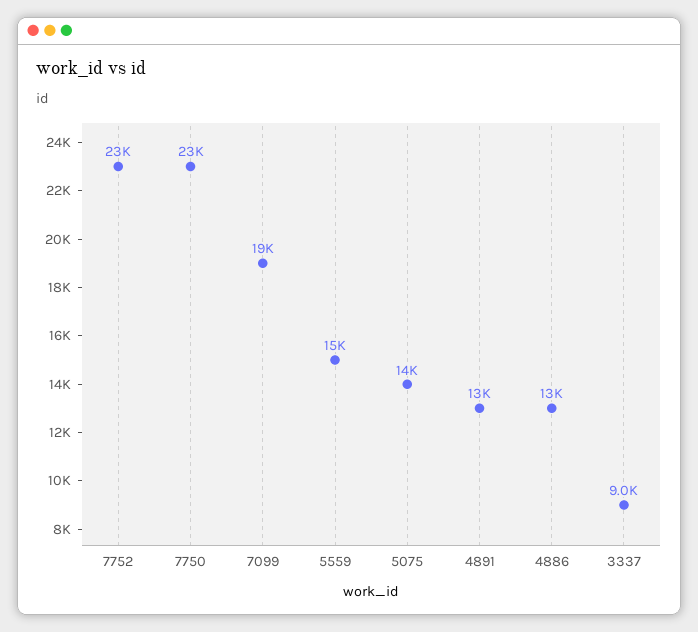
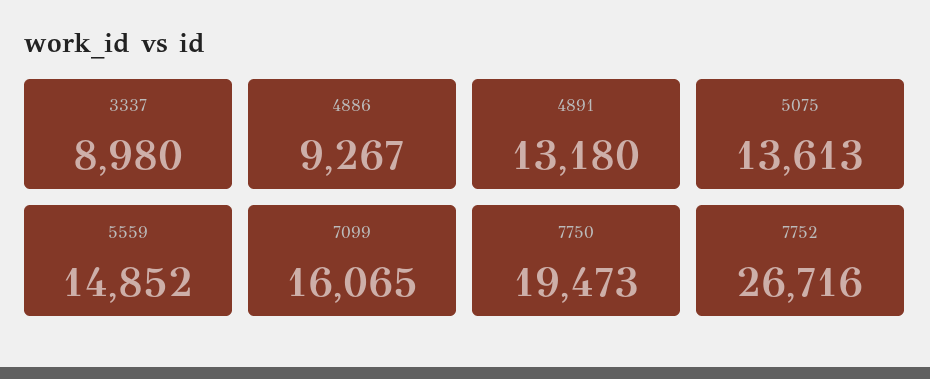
  {
-   "7752": 23000,
+   "7752": 26716,
-   "7750": 23000,
+   "7750": 19473,
-   "7099": 19000,
+   "7099": 16065,
    "5559": 14852,
    "5075": 13613,
    "4891": 13180,
-   "4886": 13000,
+   "4886": 9267,
    "3337": 8980
  }

